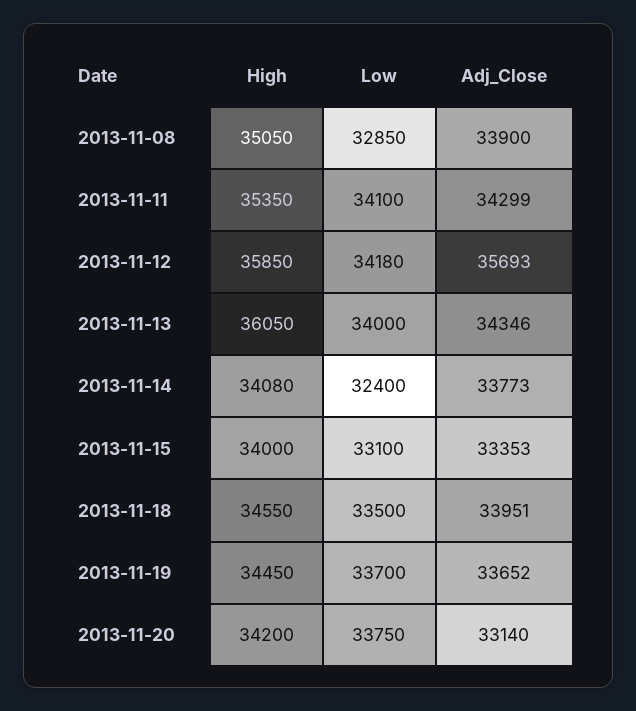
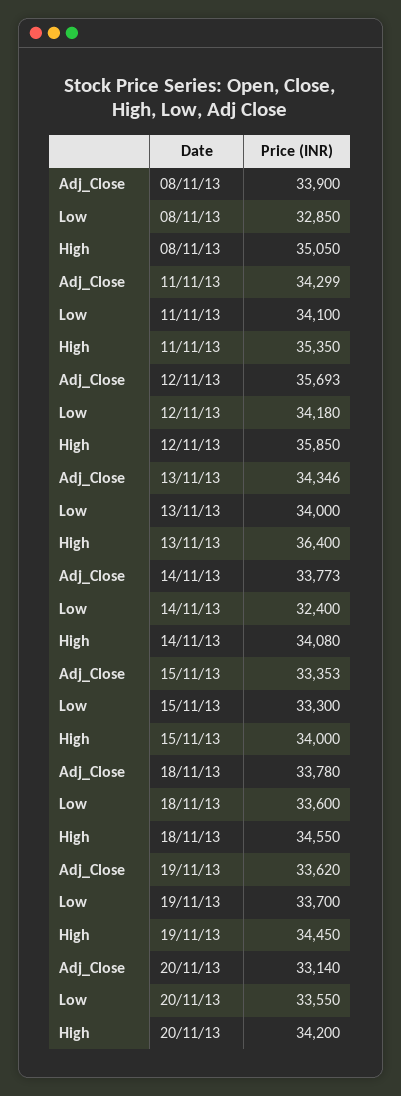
  {
    "High": {
      "2013-11-08": 35050,
      "2013-11-11": 35350,
      "2013-11-12": 35850,
-     "2013-11-13": 36050,
+     "2013-11-13": 36400,
      "2013-11-14": 34080,
      "2013-11-15": 34000,
      "2013-11-18": 34550,
      "2013-11-19": 34450,
      "2013-11-20": 34200
    },
    "Low": {
      "2013-11-08": 32850,
      "2013-11-11": 34100,
      "2013-11-12": 34180,
      "2013-11-13": 34000,
      "2013-11-14": 32400,
-     "2013-11-15": 33100,
+     "2013-11-15": 33300,
-     "2013-11-18": 33500,
+     "2013-11-18": 33600,
      "2013-11-19": 33700,
-     "2013-11-20": 33750
+     "2013-11-20": 33550
    },
    "Adj_Close": {
      "2013-11-08": 33900,
      "2013-11-11": 34299,
      "2013-11-12": 35693,
      "2013-11-13": 34346,
      "2013-11-14": 33773,
      "2013-11-15": 33353,
-     "2013-11-18": 33951,
+     "2013-11-18": 33780,
-     "2013-11-19": 33652,
+     "2013-11-19": 33620,
      "2013-11-20": 33140
    }
  }

